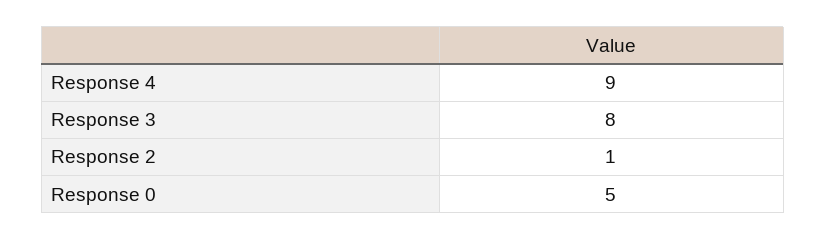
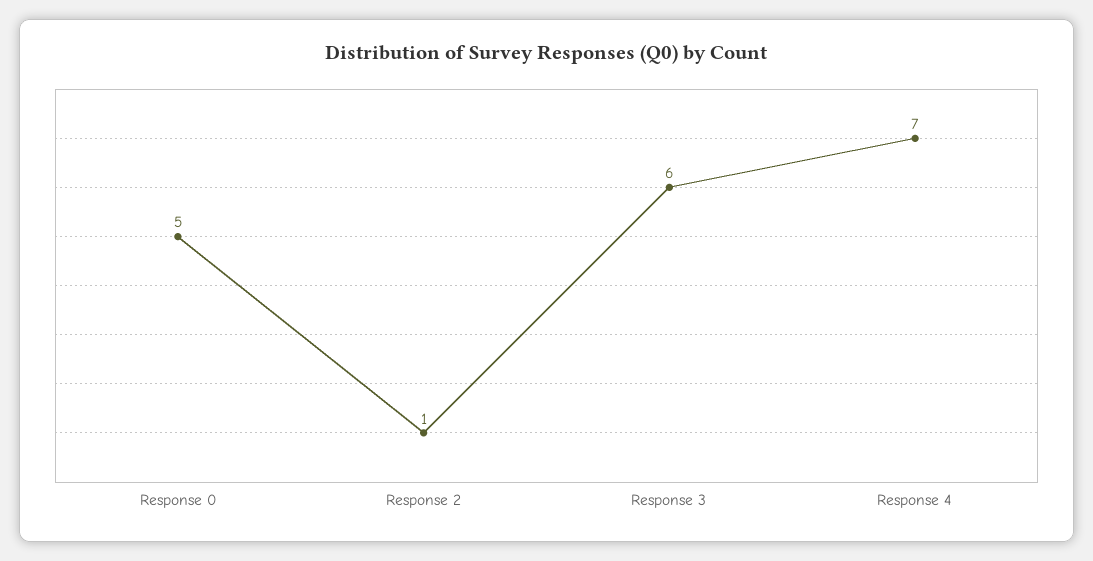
  {
-   "Response 4": 9,
+   "Response 4": 7,
-   "Response 3": 8,
+   "Response 3": 6,
    "Response 2": 1,
    "Response 0": 5
  }

